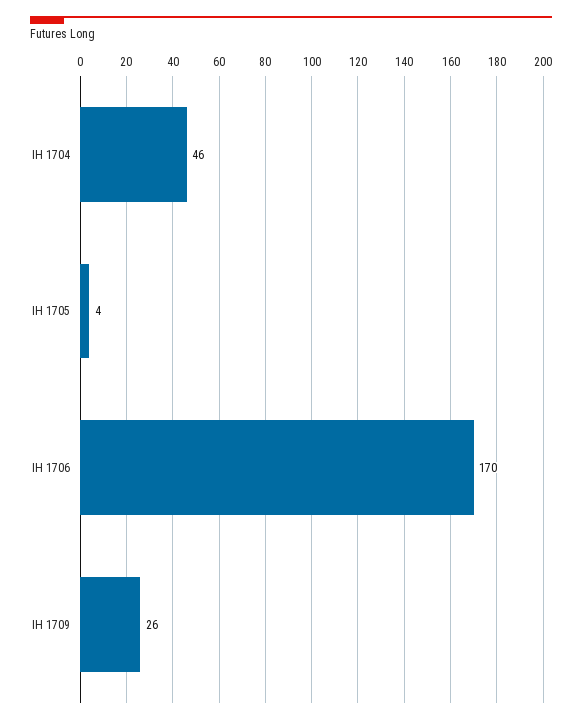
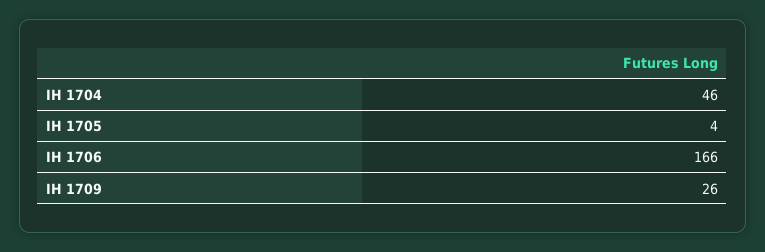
  {
    "IH 1704": 46,
    "IH 1705": 4,
-   "IH 1706": 170,
+   "IH 1706": 166,
    "IH 1709": 26
  }

